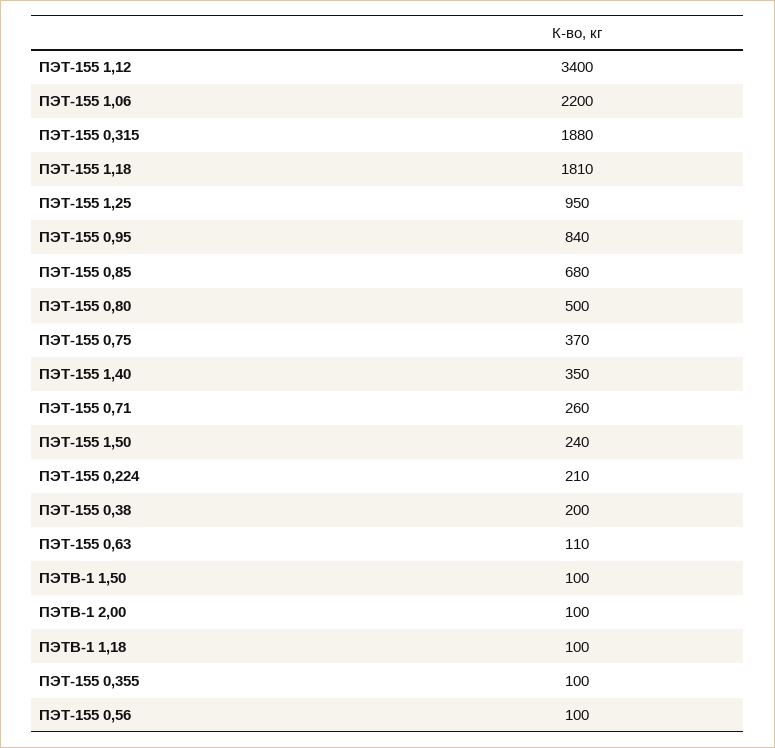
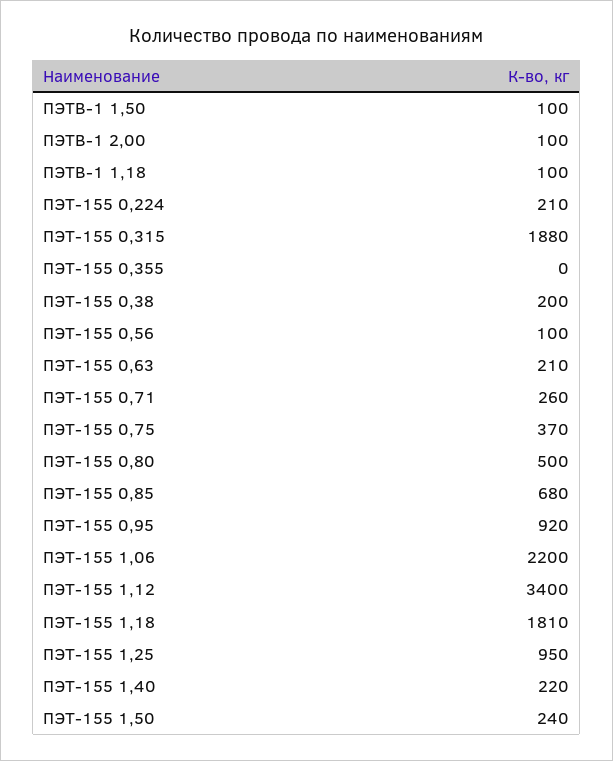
  {
    "ПЭТ-155 1,12": 3400,
    "ПЭТ-155 1,06": 2200,
    "ПЭТ-155 0,315": 1880,
    "ПЭТ-155 1,18": 1810,
    "ПЭТ-155 1,25": 950,
-   "ПЭТ-155 0,95": 840,
+   "ПЭТ-155 0,95": 920,
    "ПЭТ-155 0,85": 680,
    "ПЭТ-155 0,80": 500,
    "ПЭТ-155 0,75": 370,
-   "ПЭТ-155 1,40": 350,
+   "ПЭТ-155 1,40": 220,
    "ПЭТ-155 0,71": 260,
    "ПЭТ-155 1,50": 240,
    "ПЭТ-155 0,224": 210,
    "ПЭТ-155 0,38": 200,
-   "ПЭТ-155 0,63": 110,
+   "ПЭТ-155 0,63": 210,
    "ПЭТВ-1 1,50": 100,
    "ПЭТВ-1 2,00": 100,
    "ПЭТВ-1 1,18": 100,
-   "ПЭТ-155 0,355": 100,
+   "ПЭТ-155 0,355": 0,
    "ПЭТ-155 0,56": 100
  }

